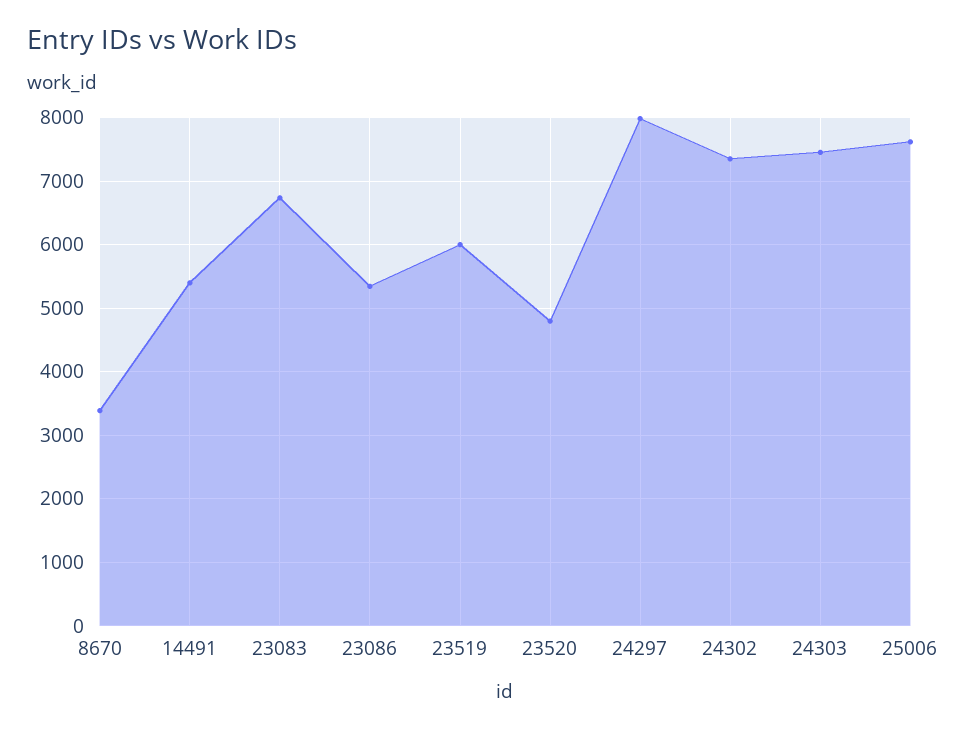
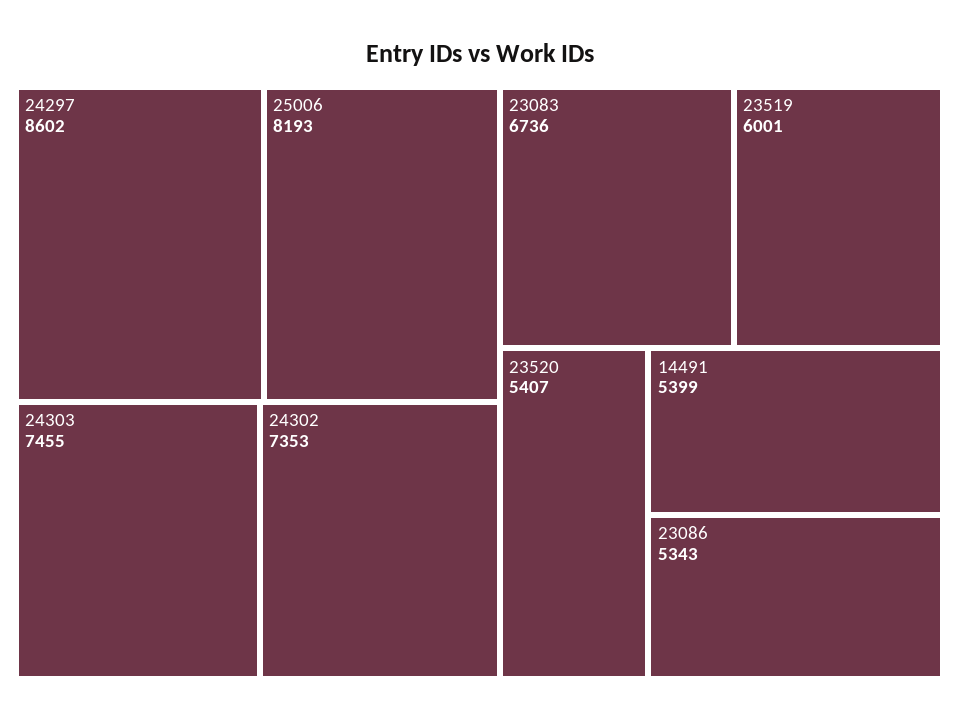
  {
-   "8670": 3400,
    "14491": 5399,
    "23083": 6736,
    "23086": 5343,
    "23519": 6001,
-   "23520": 4800,
+   "23520": 5407,
-   "24297": 8000,
+   "24297": 8602,
    "24302": 7353,
    "24303": 7455,
-   "25006": 7600
+   "25006": 8193
  }

